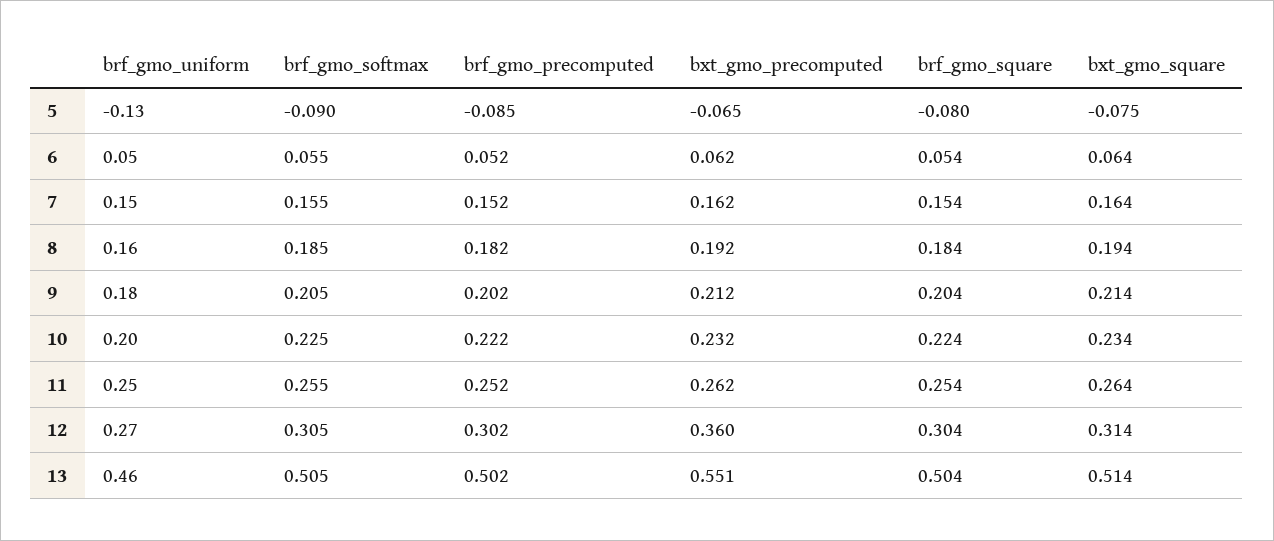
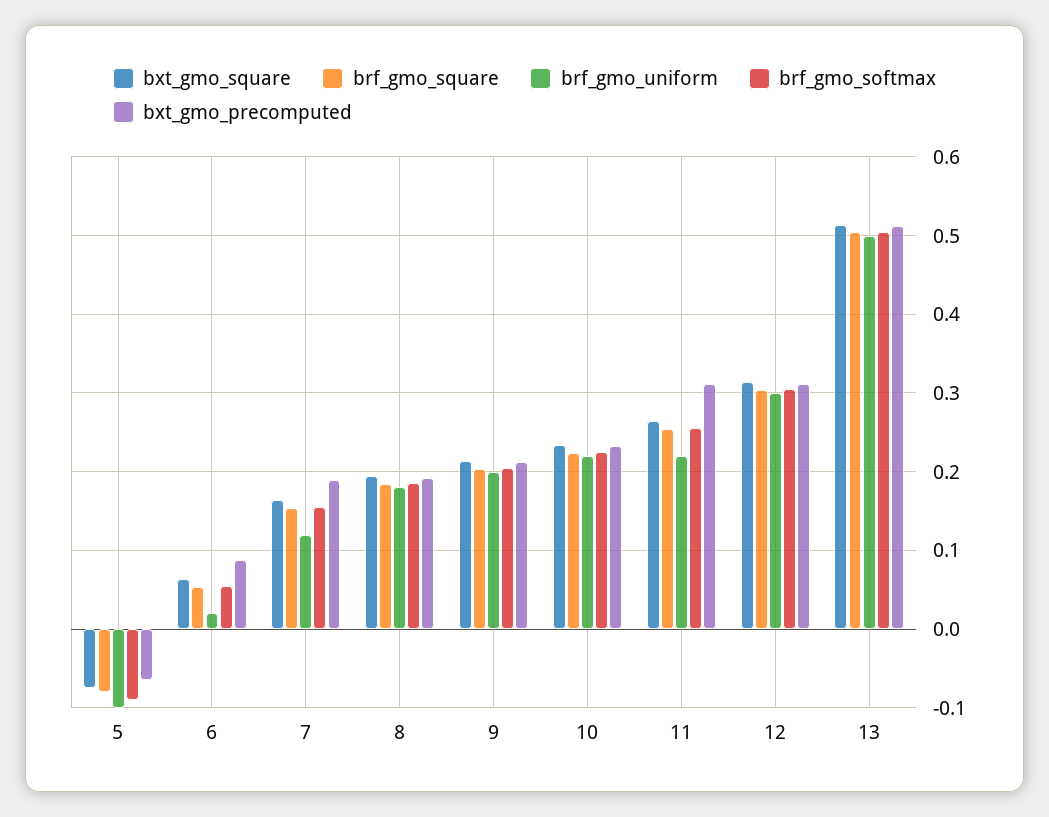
  {
    "brf_gmo_uniform": {
-     "5": -0.13,
+     "5": -0.1,
-     "6": 0.05,
+     "6": 0.02,
-     "7": 0.15,
+     "7": 0.12,
-     "8": 0.16,
+     "8": 0.18,
-     "9": 0.18,
+     "9": 0.2,
-     "10": 0.2,
+     "10": 0.22,
-     "11": 0.25,
+     "11": 0.22,
-     "12": 0.27,
+     "12": 0.3,
-     "13": 0.46
+     "13": 0.5
    },
    "brf_gmo_softmax": {
      "5": -0.09,
      "6": 0.055,
      "7": 0.155,
      "8": 0.185,
      "9": 0.205,
      "10": 0.225,
      "11": 0.255,
      "12": 0.305,
      "13": 0.505
    },
-   "brf_gmo_precomputed": {
-     "5": -0.085,
-     "6": 0.052,
-     "7": 0.152,
-     "8": 0.182,
-     "9": 0.202,
-     "10": 0.222,
-     "11": 0.252,
-     "12": 0.302,
-     "13": 0.502
-   },
    "bxt_gmo_precomputed": {
      "5": -0.065,
-     "6": 0.062,
+     "6": 0.09,
-     "7": 0.162,
+     "7": 0.19,
      "8": 0.192,
      "9": 0.212,
      "10": 0.232,
-     "11": 0.262,
+     "11": 0.31,
-     "12": 0.36,
+     "12": 0.31,
-     "13": 0.551
+     "13": 0.51
    },
    "brf_gmo_square": {
      "5": -0.08,
      "6": 0.054,
      "7": 0.154,
      "8": 0.184,
      "9": 0.204,
      "10": 0.224,
      "11": 0.254,
      "12": 0.304,
      "13": 0.504
    },
    "bxt_gmo_square": {
      "5": -0.075,
      "6": 0.064,
      "7": 0.164,
      "8": 0.194,
      "9": 0.214,
      "10": 0.234,
      "11": 0.264,
      "12": 0.314,
      "13": 0.514
    }
  }

